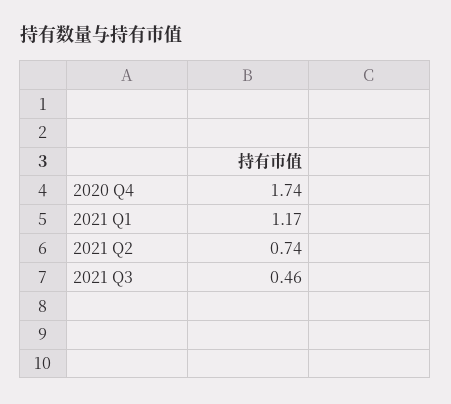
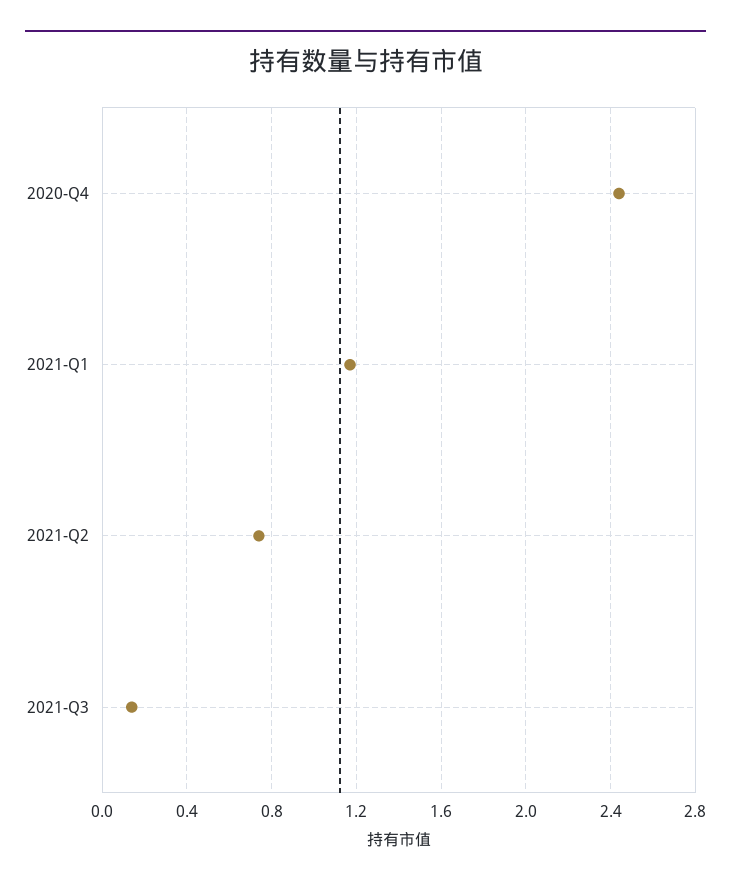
  {
-   "2020 Q4": 1.74,
+   "2020 Q4": 2.45,
    "2021 Q1": 1.17,
    "2021 Q2": 0.74,
-   "2021 Q3": 0.46
+   "2021 Q3": 0.15
  }

